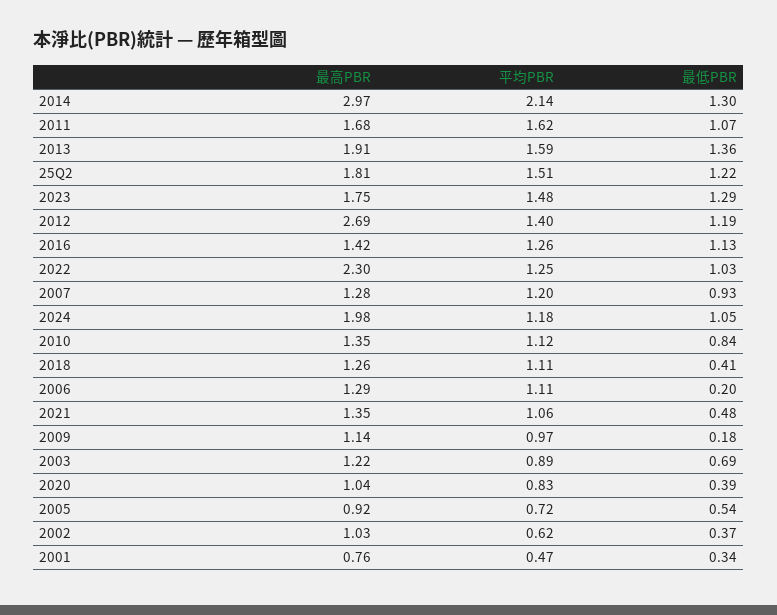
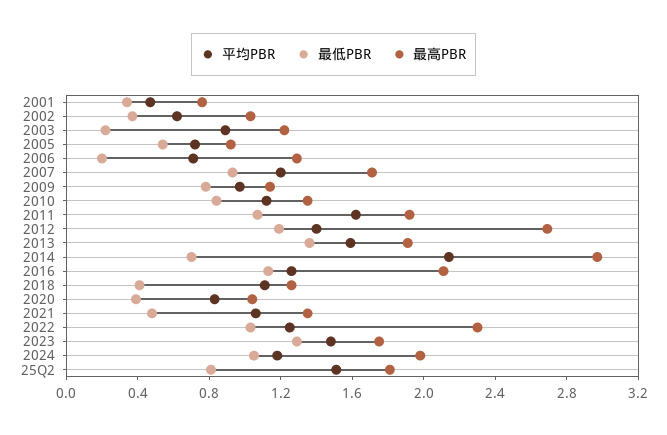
  {
    "最高PBR": {
      "2014": 2.97,
-     "2011": 1.68,
+     "2011": 1.9,
      "2013": 1.91,
      "25Q2": 1.81,
      "2023": 1.75,
      "2012": 2.69,
-     "2016": 1.42,
+     "2016": 2.1,
      "2022": 2.3,
-     "2007": 1.28,
+     "2007": 1.7,
      "2024": 1.98,
      "2010": 1.35,
      "2018": 1.26,
      "2006": 1.29,
      "2021": 1.35,
      "2009": 1.14,
      "2003": 1.22,
      "2020": 1.04,
      "2005": 0.92,
      "2002": 1.03,
      "2001": 0.76
    },
    "平均PBR": {
      "2014": 2.14,
      "2011": 1.62,
      "2013": 1.59,
      "25Q2": 1.51,
      "2023": 1.48,
      "2012": 1.4,
      "2016": 1.26,
      "2022": 1.25,
      "2007": 1.2,
      "2024": 1.18,
      "2010": 1.12,
      "2018": 1.11,
-     "2006": 1.11,
+     "2006": 0.7,
      "2021": 1.06,
      "2009": 0.97,
      "2003": 0.89,
      "2020": 0.83,
      "2005": 0.72,
      "2002": 0.62,
      "2001": 0.47
    },
    "最低PBR": {
-     "2014": 1.3,
+     "2014": 0.7,
      "2011": 1.07,
      "2013": 1.36,
-     "25Q2": 1.22,
+     "25Q2": 0.8,
      "2023": 1.29,
      "2012": 1.19,
      "2016": 1.13,
      "2022": 1.03,
      "2007": 0.93,
      "2024": 1.05,
      "2010": 0.84,
      "2018": 0.41,
      "2006": 0.2,
      "2021": 0.48,
-     "2009": 0.18,
+     "2009": 0.8,
-     "2003": 0.69,
+     "2003": 0.2,
      "2020": 0.39,
      "2005": 0.54,
      "2002": 0.37,
      "2001": 0.34
    }
  }

